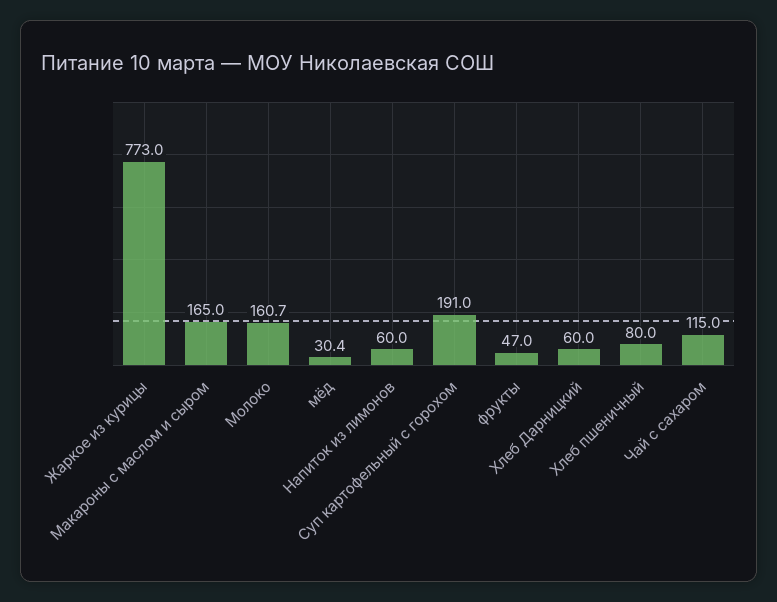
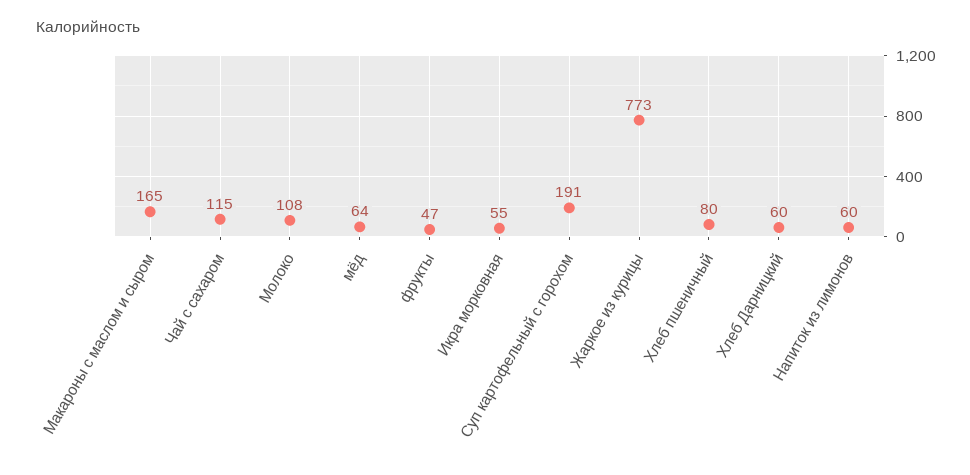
  {
    "Жаркое из курицы": 773,
    "Макароны с маслом и сыром": 165,
-   "Молоко": 160.7,
+   "Молоко": 108,
-   "мёд": 30.4,
+   "мёд": 64,
    "Напиток из лимонов": 60,
    "Суп картофельный с горохом": 191,
    "фрукты": 47,
    "Хлеб Дарницкий": 60,
    "Хлеб пшеничный": 80,
-   "Чай с сахаром": 115
+   "Чай с сахаром": 115,
+   "Икра морковная": 55
  }

